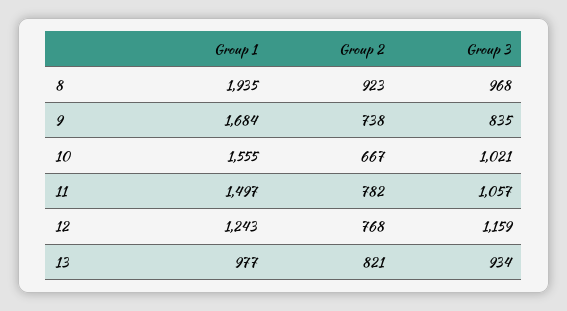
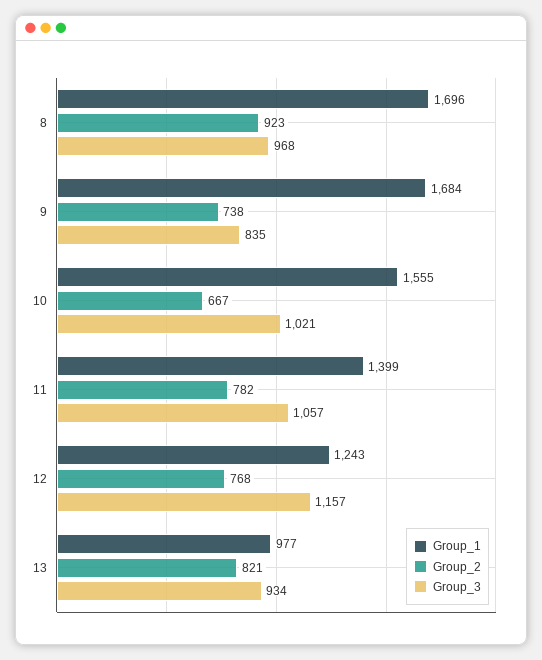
  {
    "Group 1": {
-     "8": 1935,
+     "8": 1696,
      "9": 1684,
      "10": 1555,
-     "11": 1497,
+     "11": 1399,
      "12": 1243,
      "13": 977
    },
    "Group 2": {
      "8": 923,
      "9": 738,
      "10": 667,
      "11": 782,
      "12": 768,
      "13": 821
    },
    "Group 3": {
      "8": 968,
      "9": 835,
      "10": 1021,
      "11": 1057,
-     "12": 1159,
+     "12": 1157,
      "13": 934
    }
  }

